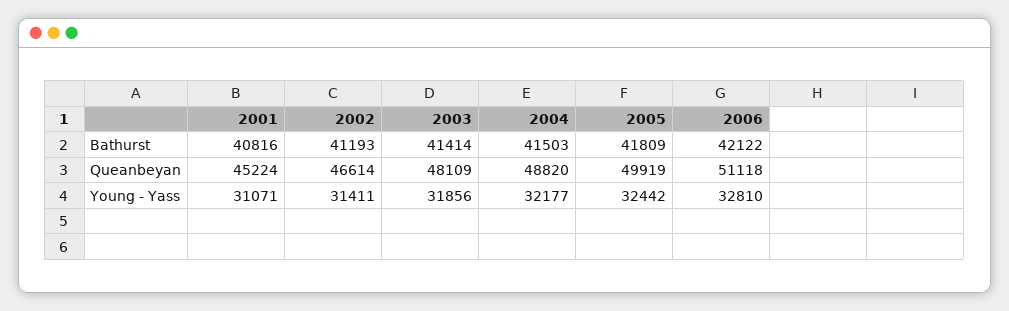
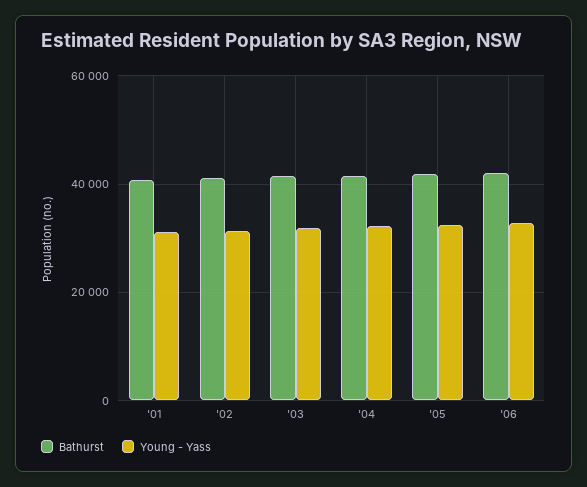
  {
    "Bathurst": {
      "2001": 40816,
      "2002": 41193,
      "2003": 41414,
      "2004": 41503,
      "2005": 41809,
      "2006": 42122
    },
-   "Queanbeyan": {
-     "2001": 45224,
-     "2002": 46614,
-     "2003": 48109,
-     "2004": 48820,
-     "2005": 49919,
-     "2006": 51118
-   },
    "Young - Yass": {
      "2001": 31071,
      "2002": 31411,
      "2003": 31856,
      "2004": 32177,
      "2005": 32442,
      "2006": 32810
    }
  }

